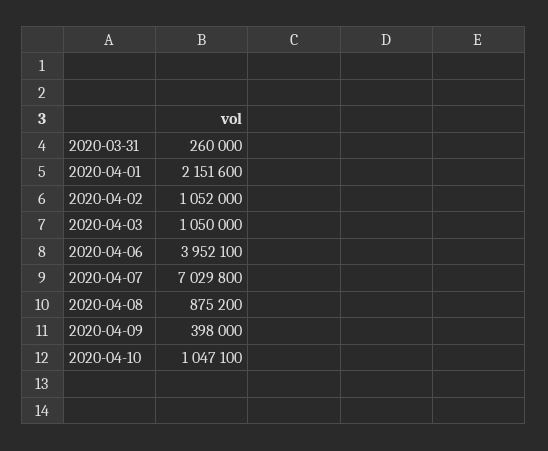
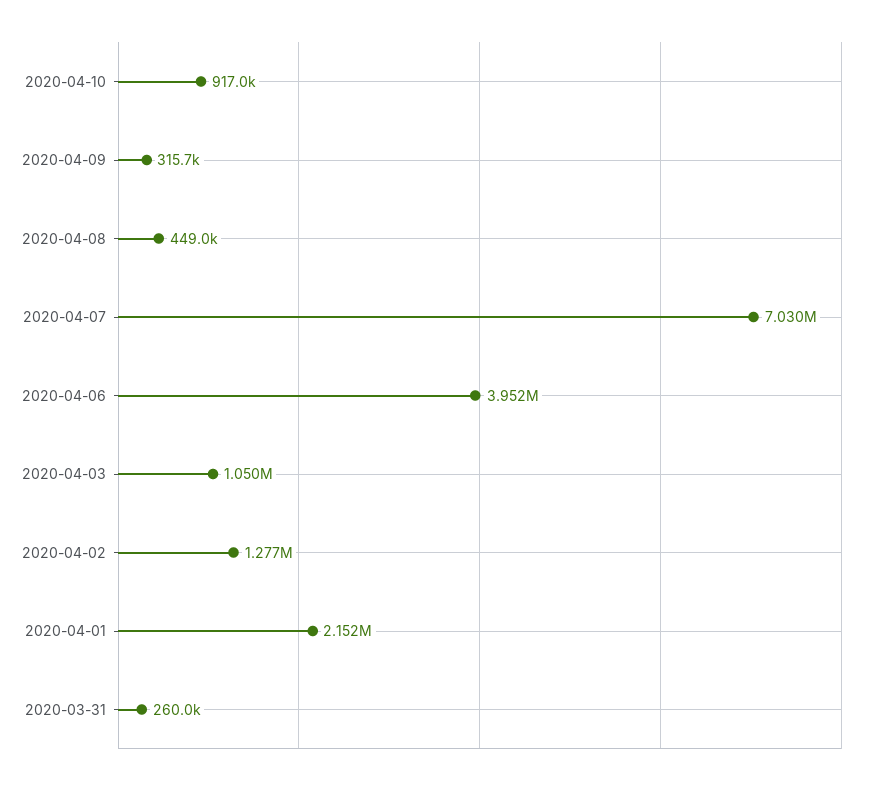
  {
    "2020-03-31": 260000,
    "2020-04-01": 2151600,
-   "2020-04-02": 1052000,
+   "2020-04-02": 1277000,
    "2020-04-03": 1050000,
    "2020-04-06": 3952100,
    "2020-04-07": 7029800,
-   "2020-04-08": 875200,
+   "2020-04-08": 449000,
-   "2020-04-09": 398000,
+   "2020-04-09": 315700,
-   "2020-04-10": 1047100
+   "2020-04-10": 917000
  }

